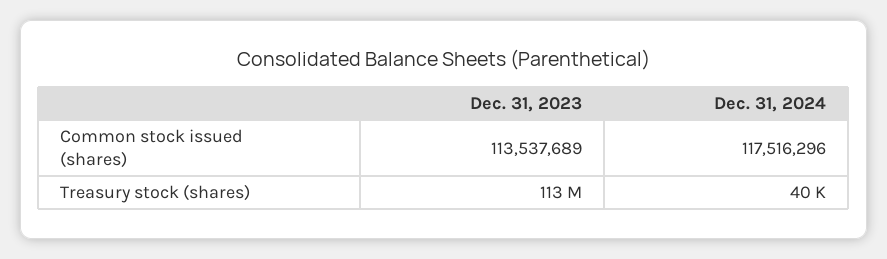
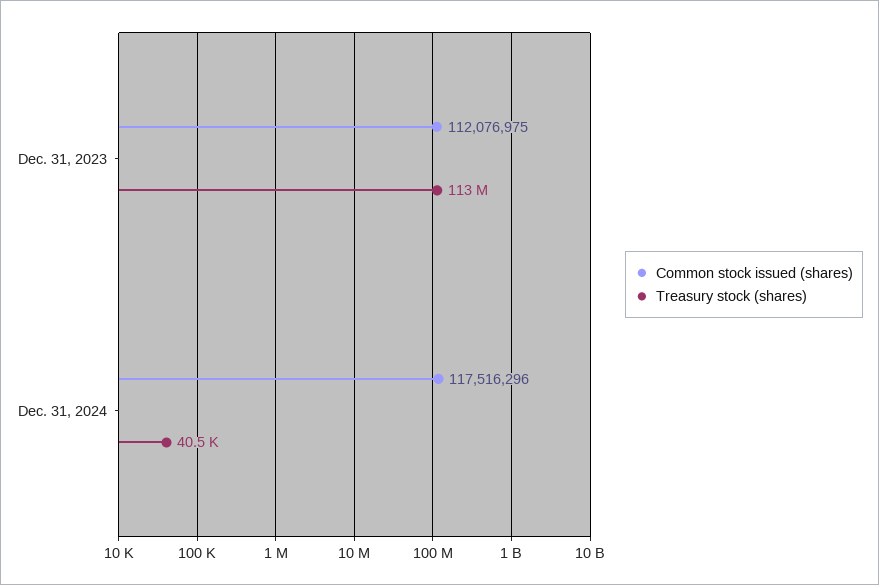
  {
    "Common stock issued (shares)": {
-     "Dec. 31, 2023": 113537689,
+     "Dec. 31, 2023": 112076975,
      "Dec. 31, 2024": 117516296
    },
    "Treasury stock (shares)": {
      "Dec. 31, 2023": 113000000,
      "Dec. 31, 2024": 40500
    }
  }

